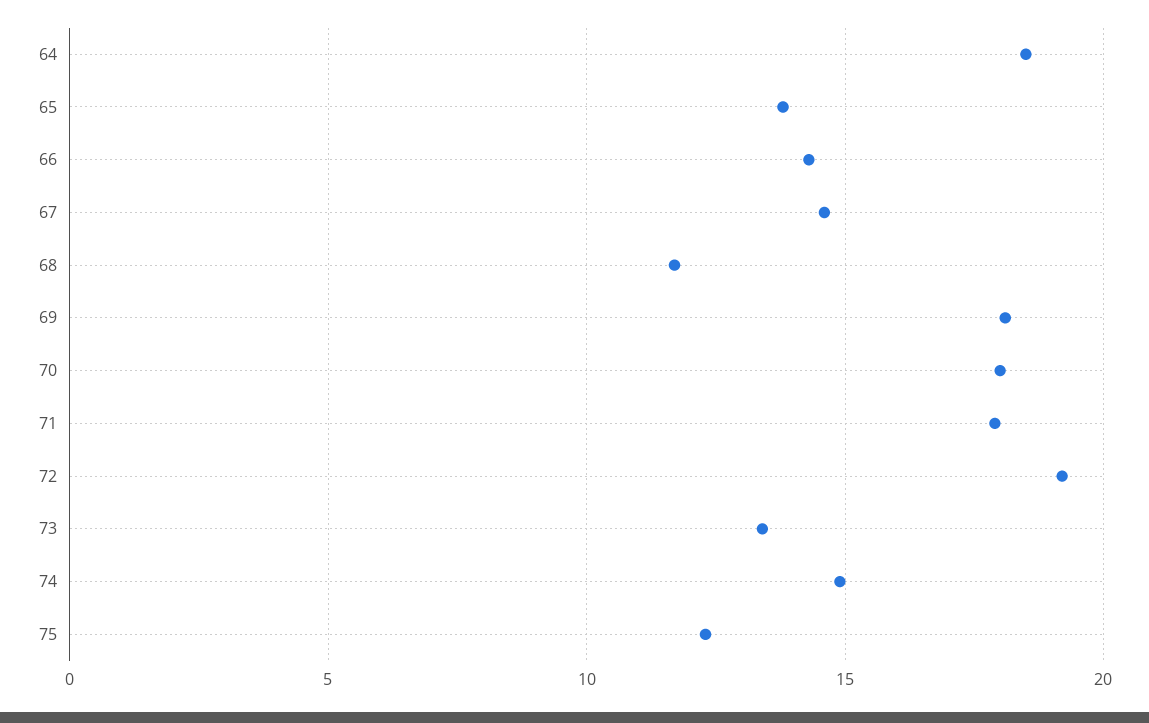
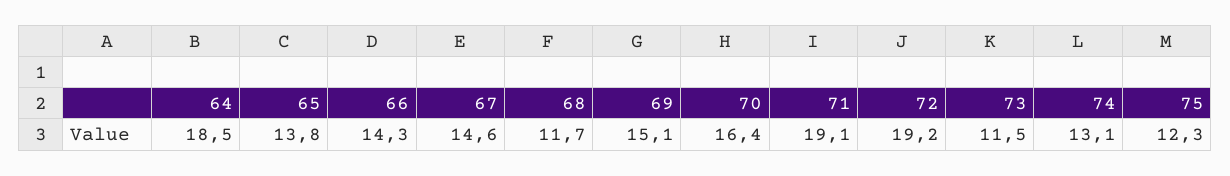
  {
    "64": 18.5,
    "65": 13.8,
    "66": 14.3,
    "67": 14.6,
    "68": 11.7,
-   "69": 18,
+   "69": 15.1,
-   "70": 18,
+   "70": 16.4,
-   "71": 18,
+   "71": 19.1,
    "72": 19.2,
-   "73": 13.5,
+   "73": 11.5,
-   "74": 15,
+   "74": 13.1,
    "75": 12.3
  }

